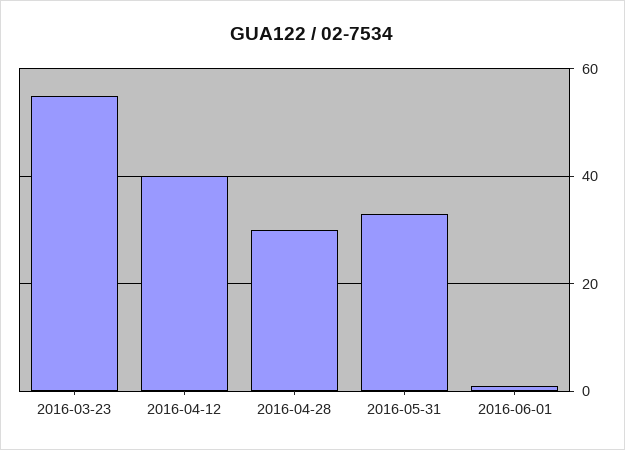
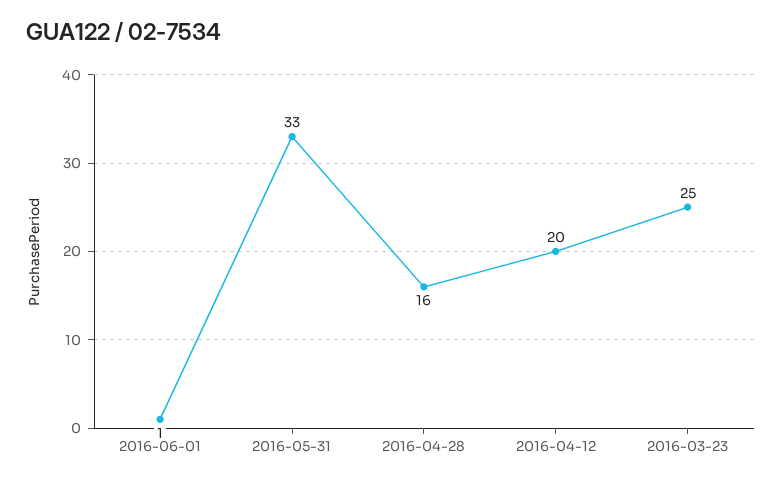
  {
-   "2016-03-23": 55,
+   "2016-03-23": 25,
-   "2016-04-12": 40,
+   "2016-04-12": 20,
-   "2016-04-28": 30,
+   "2016-04-28": 16,
    "2016-05-31": 33,
    "2016-06-01": 1
  }

